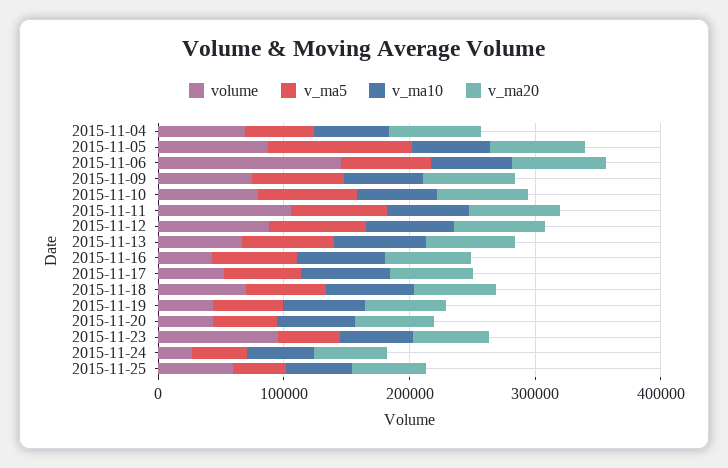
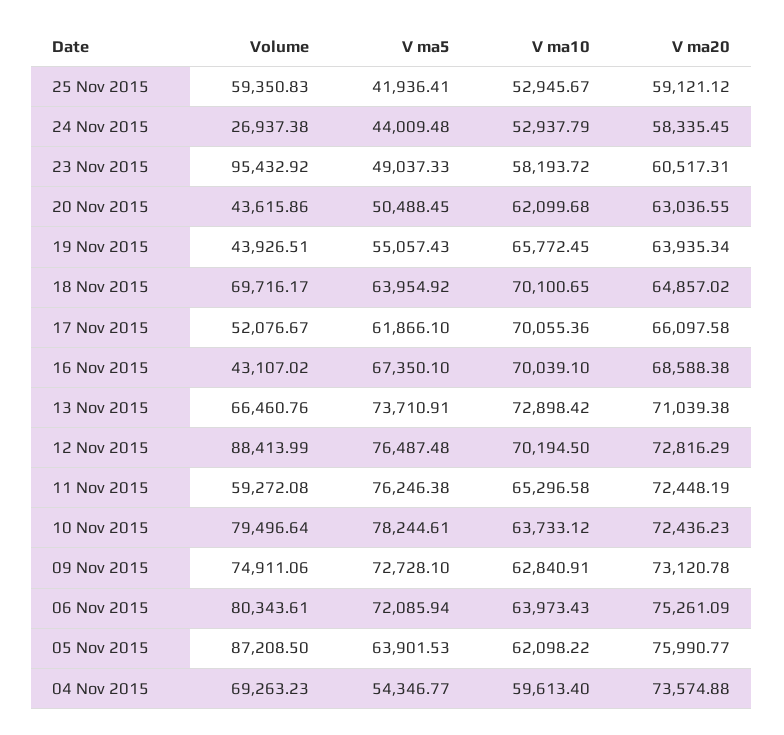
  {
    "volume": {
      "2015-11-04": 69263.23,
      "2015-11-05": 87208.5,
-     "2015-11-06": 140000,
+     "2015-11-06": 80343.61,
      "2015-11-09": 74911.06,
      "2015-11-10": 79496.64,
-     "2015-11-11": 100000,
+     "2015-11-11": 59272.08,
      "2015-11-12": 88413.99,
      "2015-11-13": 66460.76,
      "2015-11-16": 43107.02,
      "2015-11-17": 52076.67,
      "2015-11-18": 69716.17,
      "2015-11-19": 43926.51,
      "2015-11-20": 43615.86,
      "2015-11-23": 95432.92,
      "2015-11-24": 26937.38,
      "2015-11-25": 59350.83
    },
    "v_ma5": {
      "2015-11-04": 54346.77,
-     "2015-11-05": 120000,
+     "2015-11-05": 63901.53,
      "2015-11-06": 72085.94,
      "2015-11-09": 72728.1,
      "2015-11-10": 78244.61,
      "2015-11-11": 76246.38,
      "2015-11-12": 76487.48,
      "2015-11-13": 73710.91,
      "2015-11-16": 67350.1,
      "2015-11-17": 61866.1,
      "2015-11-18": 63954.92,
      "2015-11-19": 55057.43,
      "2015-11-20": 50488.45,
      "2015-11-23": 49037.33,
      "2015-11-24": 44009.48,
      "2015-11-25": 41936.41
    },
    "v_ma10": {
      "2015-11-04": 59613.4,
      "2015-11-05": 62098.22,
      "2015-11-06": 63973.43,
      "2015-11-09": 62840.91,
      "2015-11-10": 63733.12,
      "2015-11-11": 65296.58,
      "2015-11-12": 70194.5,
      "2015-11-13": 72898.42,
      "2015-11-16": 70039.1,
      "2015-11-17": 70055.36,
      "2015-11-18": 70100.65,
      "2015-11-19": 65772.45,
      "2015-11-20": 62099.68,
      "2015-11-23": 58193.72,
      "2015-11-24": 52937.79,
      "2015-11-25": 52945.67
    },
    "v_ma20": {
      "2015-11-04": 73574.88,
      "2015-11-05": 75990.77,
      "2015-11-06": 75261.09,
      "2015-11-09": 73120.78,
      "2015-11-10": 72436.23,
      "2015-11-11": 72448.19,
      "2015-11-12": 72816.29,
      "2015-11-13": 71039.38,
      "2015-11-16": 68588.38,
      "2015-11-17": 66097.58,
      "2015-11-18": 64857.02,
      "2015-11-19": 63935.34,
      "2015-11-20": 63036.55,
      "2015-11-23": 60517.31,
      "2015-11-24": 58335.45,
      "2015-11-25": 59121.12
    }
  }

